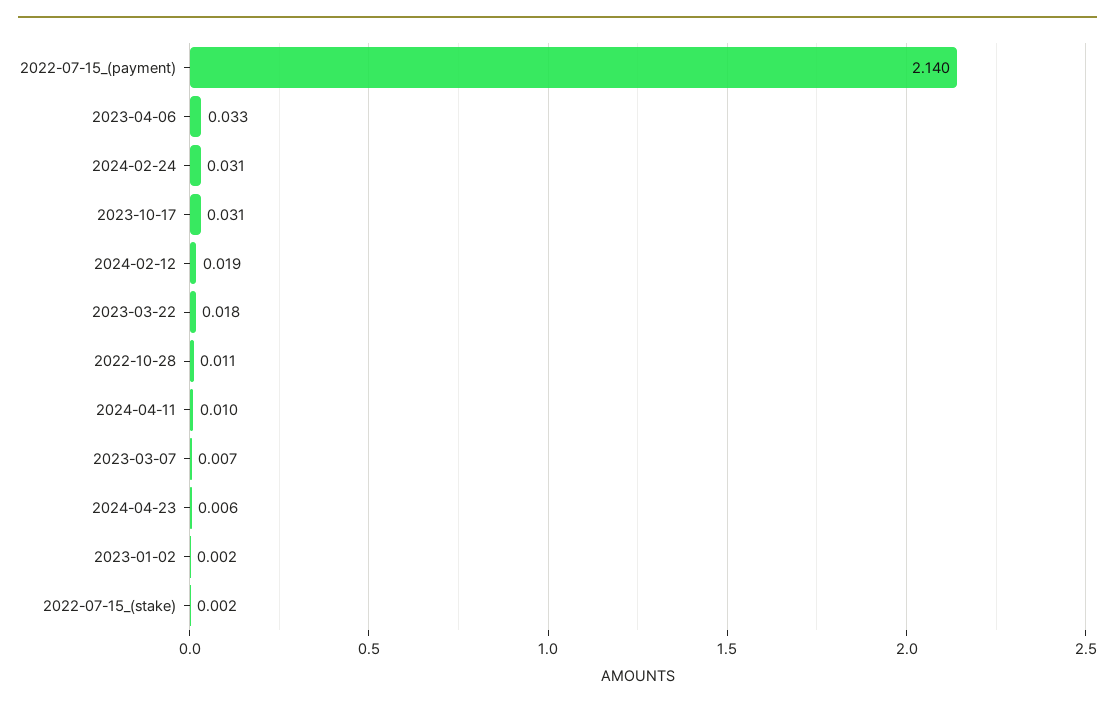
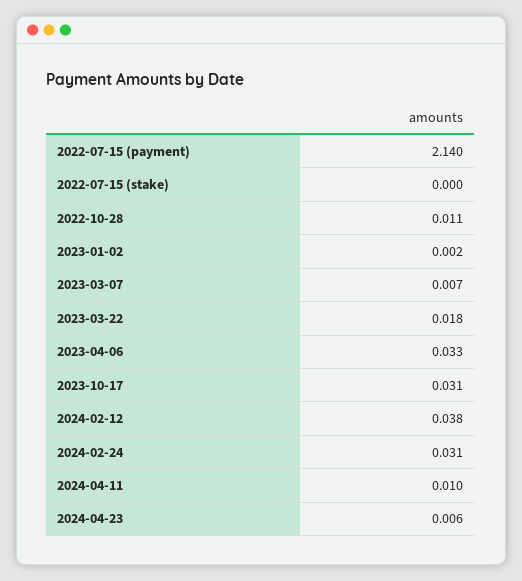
  {
    "2022-07-15_(payment)": 2.14,
    "2023-04-06": 0.033,
    "2024-02-24": 0.031,
    "2023-10-17": 0.031,
-   "2024-02-12": 0.019,
+   "2024-02-12": 0.038,
    "2023-03-22": 0.018,
    "2022-10-28": 0.011,
    "2024-04-11": 0.01,
    "2023-03-07": 0.007,
    "2024-04-23": 0.006,
    "2023-01-02": 0.002,
-   "2022-07-15_(stake)": 0.002
+   "2022-07-15_(stake)": 0
  }

